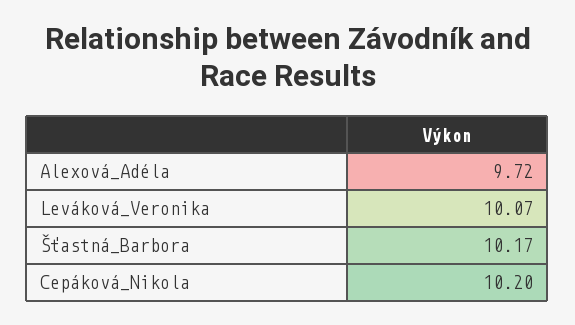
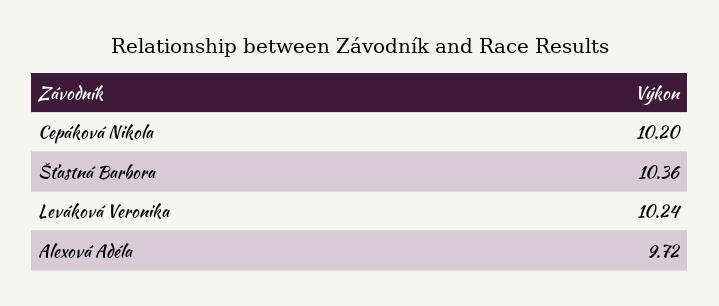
  {
    "Alexová_Adéla": 9.72,
-   "Leváková_Veronika": 10.07,
+   "Leváková_Veronika": 10.24,
-   "Šťastná_Barbora": 10.17,
+   "Šťastná_Barbora": 10.36,
    "Cepáková_Nikola": 10.2
  }

